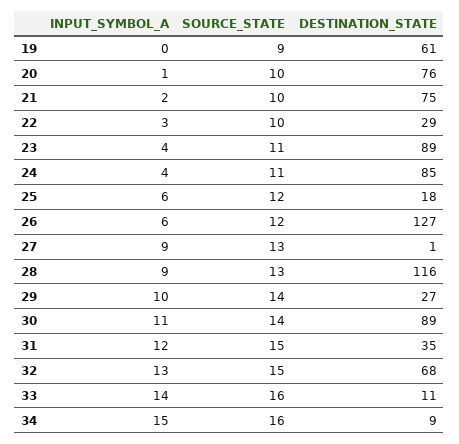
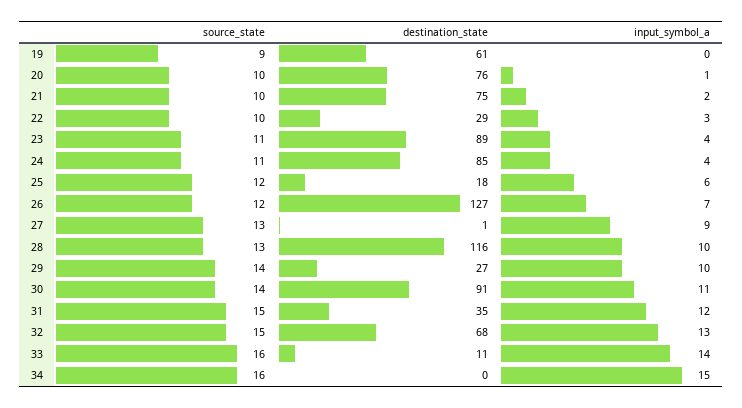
  {
    "INPUT_SYMBOL_A": {
      "19": 0,
      "20": 1,
      "21": 2,
      "22": 3,
      "23": 4,
      "24": 4,
      "25": 6,
-     "26": 6,
+     "26": 7,
      "27": 9,
-     "28": 9,
+     "28": 10,
      "29": 10,
      "30": 11,
      "31": 12,
      "32": 13,
      "33": 14,
      "34": 15
    },
    "SOURCE_STATE": {
      "19": 9,
      "20": 10,
      "21": 10,
      "22": 10,
      "23": 11,
      "24": 11,
      "25": 12,
      "26": 12,
      "27": 13,
      "28": 13,
      "29": 14,
      "30": 14,
      "31": 15,
      "32": 15,
      "33": 16,
      "34": 16
    },
    "DESTINATION_STATE": {
      "19": 61,
      "20": 76,
      "21": 75,
      "22": 29,
      "23": 89,
      "24": 85,
      "25": 18,
      "26": 127,
      "27": 1,
      "28": 116,
      "29": 27,
-     "30": 89,
+     "30": 91,
      "31": 35,
      "32": 68,
      "33": 11,
-     "34": 9
+     "34": 0
    }
  }

